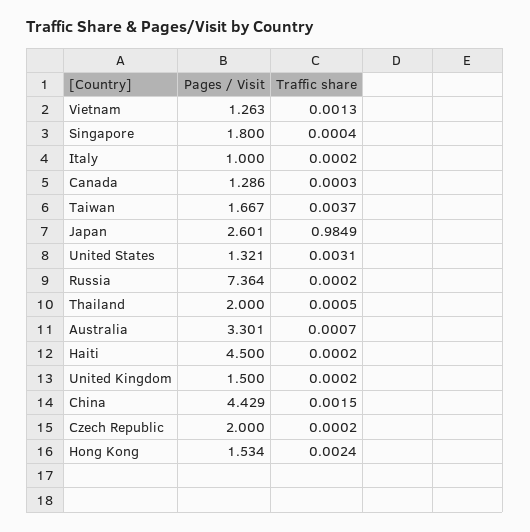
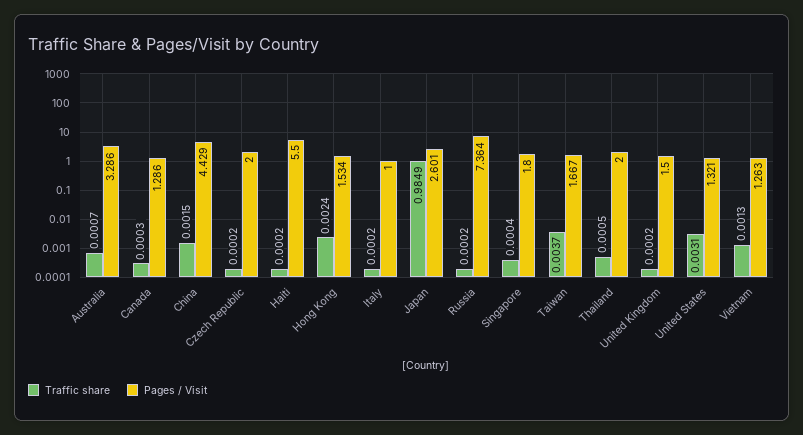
  {
    "Pages / Visit": {
      "Vietnam": 1.263,
      "Singapore": 1.8,
      "Italy": 1,
      "Canada": 1.286,
      "Taiwan": 1.667,
      "Japan": 2.601,
      "United States": 1.321,
      "Russia": 7.364,
      "Thailand": 2,
-     "Australia": 3.301,
+     "Australia": 3.286,
-     "Haiti": 4.5,
+     "Haiti": 5.5,
      "United Kingdom": 1.5,
      "China": 4.429,
      "Czech Republic": 2,
      "Hong Kong": 1.534
    },
    "Traffic share": {
      "Vietnam": 0.0013,
      "Singapore": 0.0004,
      "Italy": 0.0002,
      "Canada": 0.0003,
      "Taiwan": 0.0037,
      "Japan": 0.9849,
      "United States": 0.0031,
      "Russia": 0.0002,
      "Thailand": 0.0005,
      "Australia": 0.0007,
      "Haiti": 0.0002,
      "United Kingdom": 0.0002,
      "China": 0.0015,
      "Czech Republic": 0.0002,
      "Hong Kong": 0.0024
    }
  }

